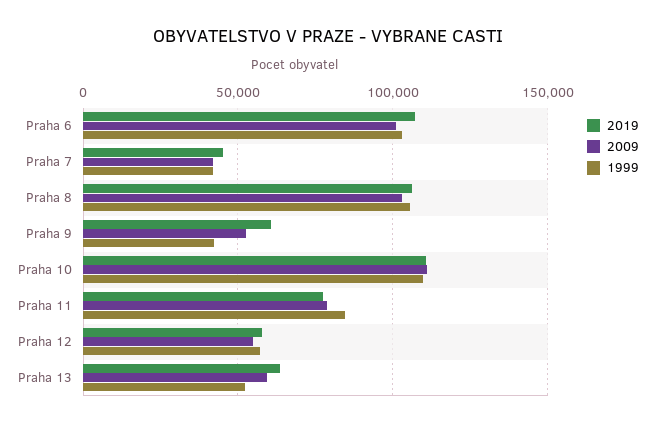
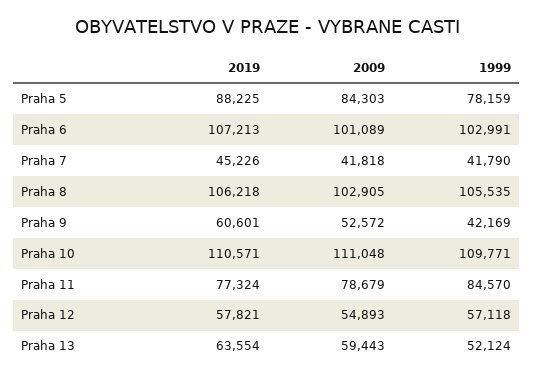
  {
    "2019": {
      "Praha 6": 107213,
      "Praha 7": 45226,
      "Praha 8": 106218,
      "Praha 9": 60601,
      "Praha 10": 110571,
      "Praha 11": 77324,
      "Praha 12": 57821,
-     "Praha 13": 63554
+     "Praha 13": 63554,
+     "Praha 5": 88225
    },
    "2009": {
      "Praha 6": 101089,
      "Praha 7": 41818,
      "Praha 8": 102905,
      "Praha 9": 52572,
      "Praha 10": 111048,
      "Praha 11": 78679,
      "Praha 12": 54893,
-     "Praha 13": 59443
+     "Praha 13": 59443,
+     "Praha 5": 84303
    },
    "1999": {
      "Praha 6": 102991,
      "Praha 7": 41790,
      "Praha 8": 105535,
      "Praha 9": 42169,
      "Praha 10": 109771,
      "Praha 11": 84570,
      "Praha 12": 57118,
-     "Praha 13": 52124
+     "Praha 13": 52124,
+     "Praha 5": 78159
    }
  }

